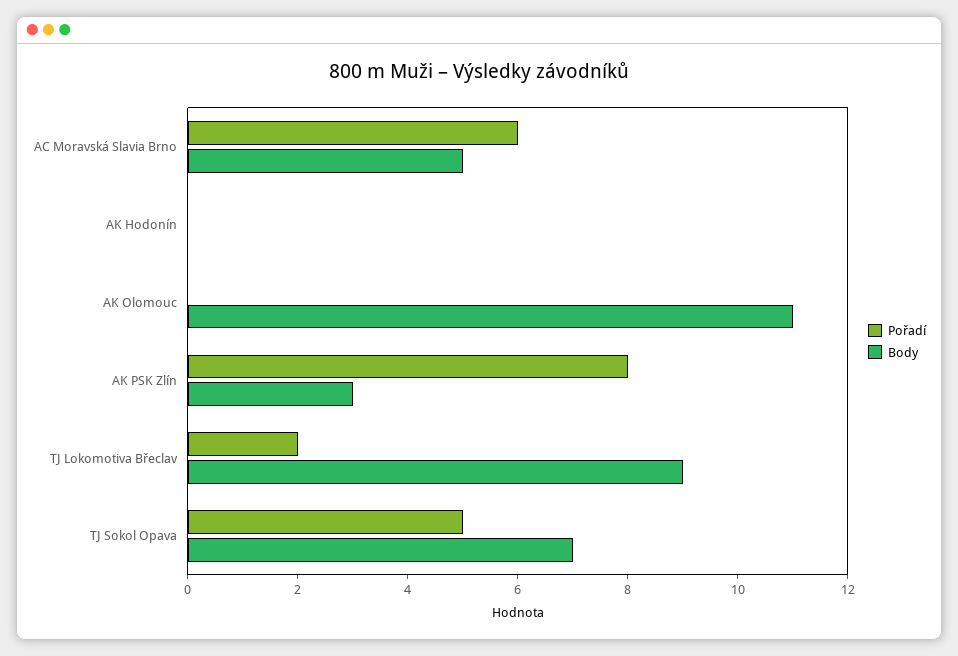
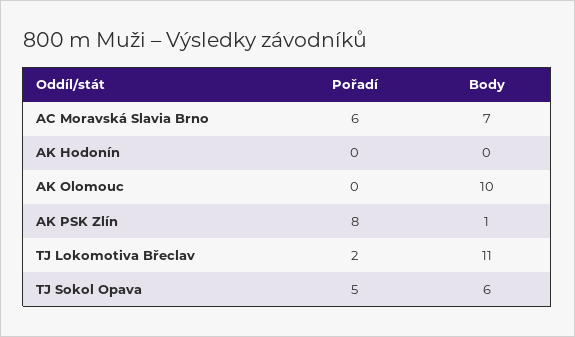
  {
    "Pořadí": {
      "AC Moravská Slavia Brno": 6,
      "AK Hodonín": 0,
      "AK Olomouc": 0,
      "AK PSK Zlín": 8,
      "TJ Lokomotiva Břeclav": 2,
      "TJ Sokol Opava": 5
    },
    "Body": {
-     "AC Moravská Slavia Brno": 5,
+     "AC Moravská Slavia Brno": 7,
      "AK Hodonín": 0,
-     "AK Olomouc": 11,
+     "AK Olomouc": 10,
-     "AK PSK Zlín": 3,
+     "AK PSK Zlín": 1,
-     "TJ Lokomotiva Břeclav": 9,
+     "TJ Lokomotiva Břeclav": 11,
-     "TJ Sokol Opava": 7
+     "TJ Sokol Opava": 6
    }
  }

